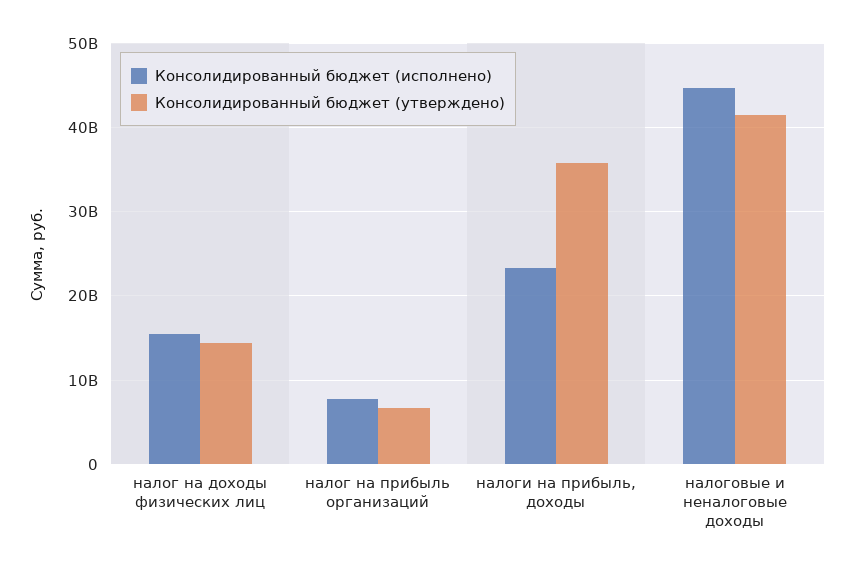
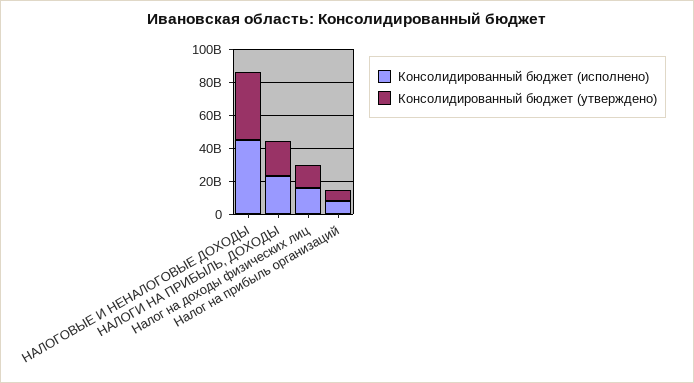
  {
    "Консолидированный бюджет (исполнено)": {
      "налог на доходы физических лиц": 16000000000,
      "налог на прибыль организаций": 8000000000,
      "налоги на прибыль, доходы": 23000000000,
      "налоговые и неналоговые доходы": 45000000000
    },
    "Консолидированный бюджет (утверждено)": {
      "налог на доходы физических лиц": 14000000000,
      "налог на прибыль организаций": 7000000000,
-     "налоги на прибыль, доходы": 36000000000,
+     "налоги на прибыль, доходы": 20000000000,
      "налоговые и неналоговые доходы": 41000000000
    }
  }

